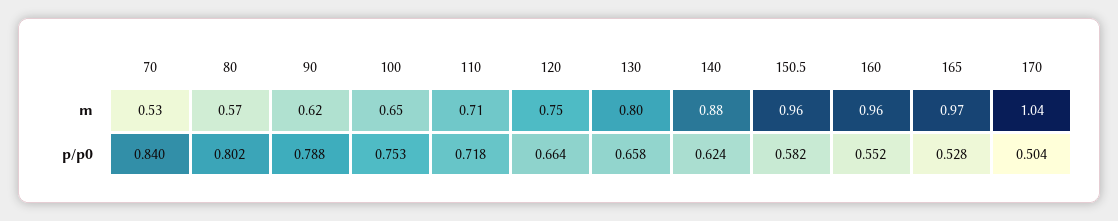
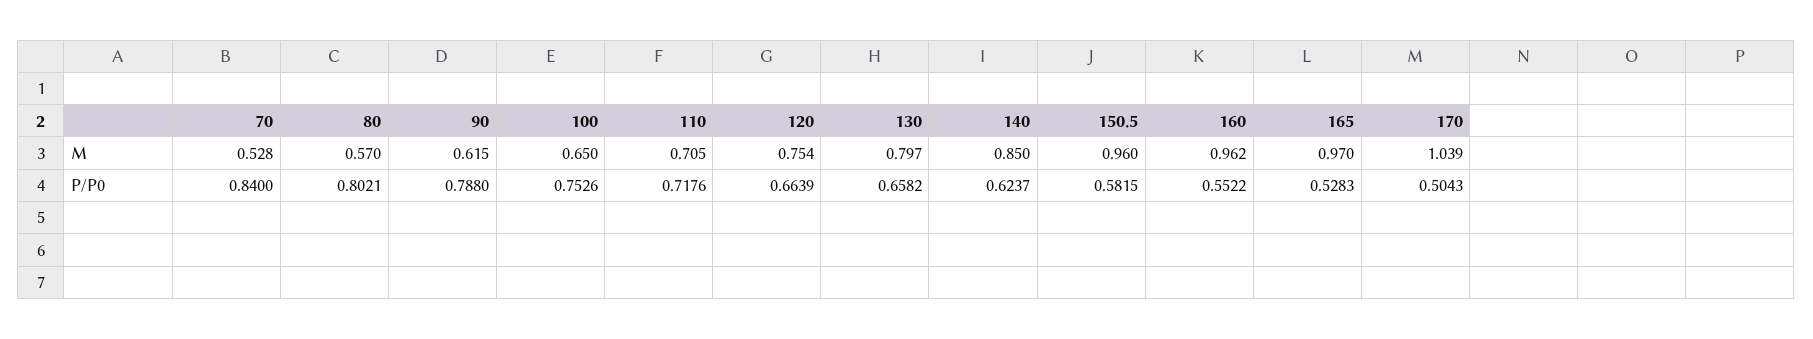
  {
    "70": {
      "m": 0.528,
      "p/p0": 0.84
    },
    "80": {
      "m": 0.57,
      "p/p0": 0.8021
    },
    "90": {
      "m": 0.615,
      "p/p0": 0.788
    },
    "100": {
      "m": 0.65,
      "p/p0": 0.7526
    },
    "110": {
      "m": 0.705,
      "p/p0": 0.7176
    },
    "120": {
      "m": 0.754,
      "p/p0": 0.6639
    },
    "130": {
      "m": 0.797,
      "p/p0": 0.6582
    },
    "140": {
-     "m": 0.88,
+     "m": 0.85,
      "p/p0": 0.6237
    },
    "150.5": {
      "m": 0.96,
      "p/p0": 0.5815
    },
    "160": {
      "m": 0.962,
      "p/p0": 0.5522
    },
    "165": {
      "m": 0.97,
      "p/p0": 0.5283
    },
    "170": {
      "m": 1.039,
      "p/p0": 0.5043
    }
  }

